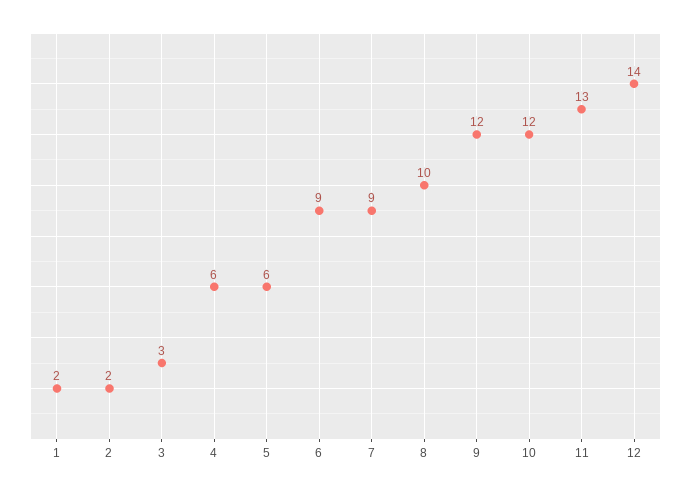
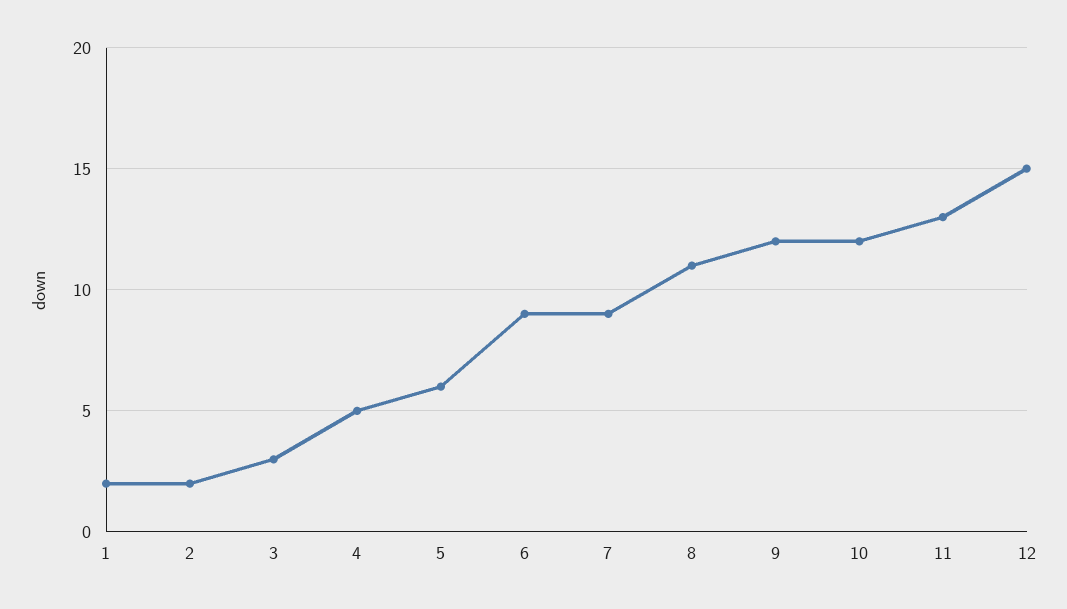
  {
    "1": 2,
    "2": 2,
    "3": 3,
-   "4": 6,
+   "4": 5,
    "5": 6,
    "6": 9,
    "7": 9,
-   "8": 10,
+   "8": 11,
    "9": 12,
    "10": 12,
    "11": 13,
-   "12": 14
+   "12": 15
  }

